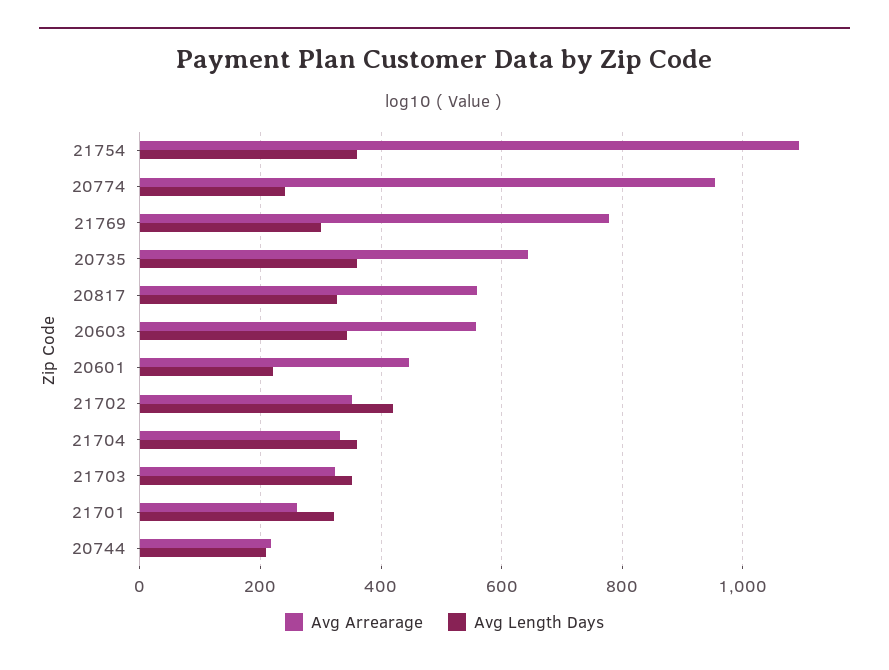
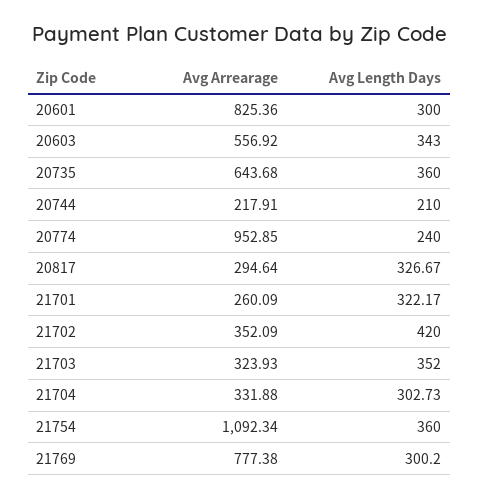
  {
    "Avg Arrearage": {
      "21754": 1092.34,
      "20774": 952.85,
      "21769": 777.38,
      "20735": 643.68,
-     "20817": 560,
+     "20817": 294.64,
      "20603": 556.92,
-     "20601": 440,
+     "20601": 825.36,
      "21702": 352.09,
      "21704": 331.88,
      "21703": 323.93,
      "21701": 260.09,
      "20744": 217.91
    },
    "Avg Length Days": {
      "21754": 360,
      "20774": 240,
      "21769": 300.2,
      "20735": 360,
      "20817": 326.67,
      "20603": 343,
-     "20601": 220,
+     "20601": 300,
      "21702": 420,
-     "21704": 360,
+     "21704": 302.73,
      "21703": 352,
      "21701": 322.17,
      "20744": 210
    }
  }

